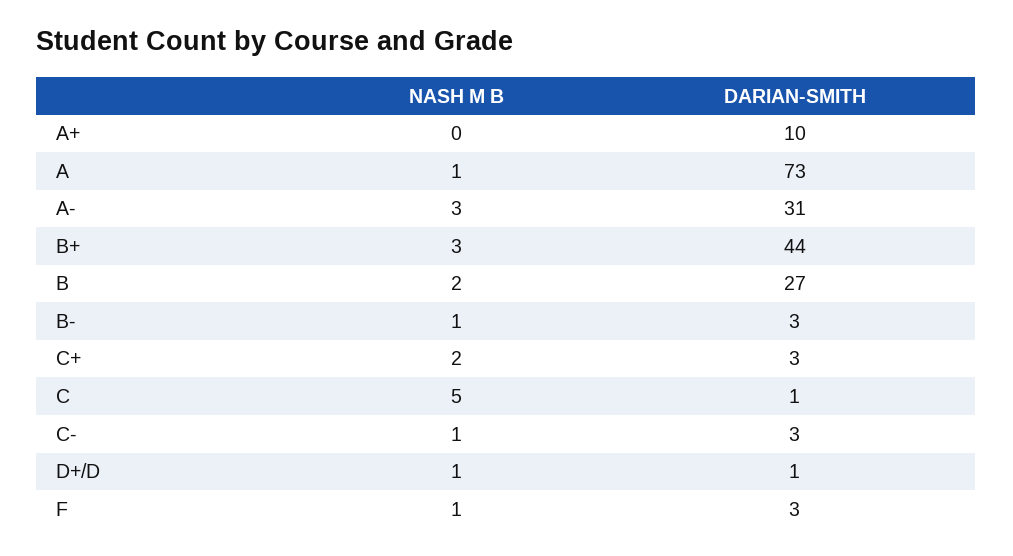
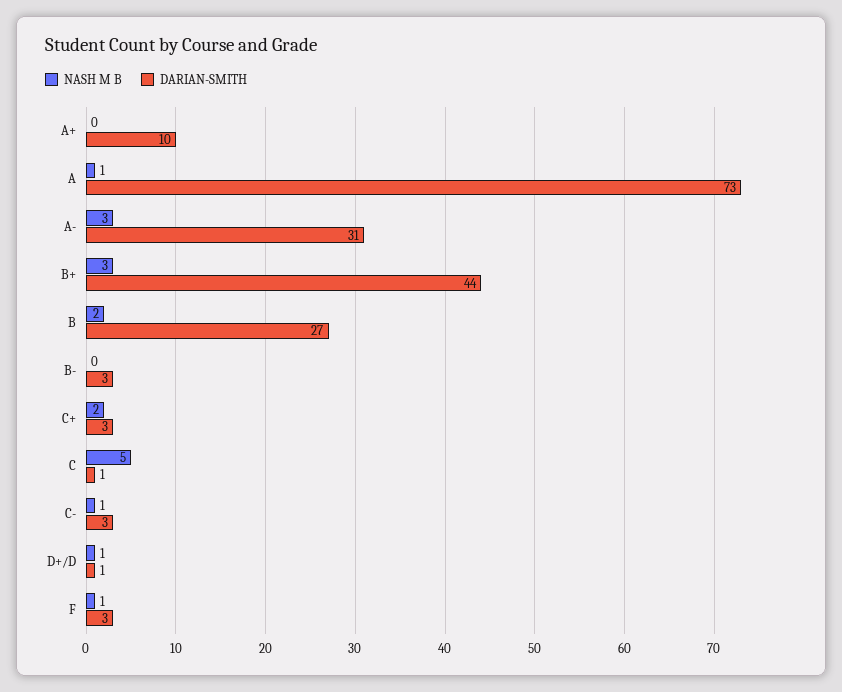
  {
    "NASH M B": {
      "A+": 0,
      "A": 1,
      "A-": 3,
      "B+": 3,
      "B": 2,
-     "B-": 1,
+     "B-": 0,
      "C+": 2,
      "C": 5,
      "C-": 1,
      "D+/D": 1,
      "F": 1
    },
    "DARIAN-SMITH": {
      "A+": 10,
      "A": 73,
      "A-": 31,
      "B+": 44,
      "B": 27,
      "B-": 3,
      "C+": 3,
      "C": 1,
      "C-": 3,
      "D+/D": 1,
      "F": 3
    }
  }

